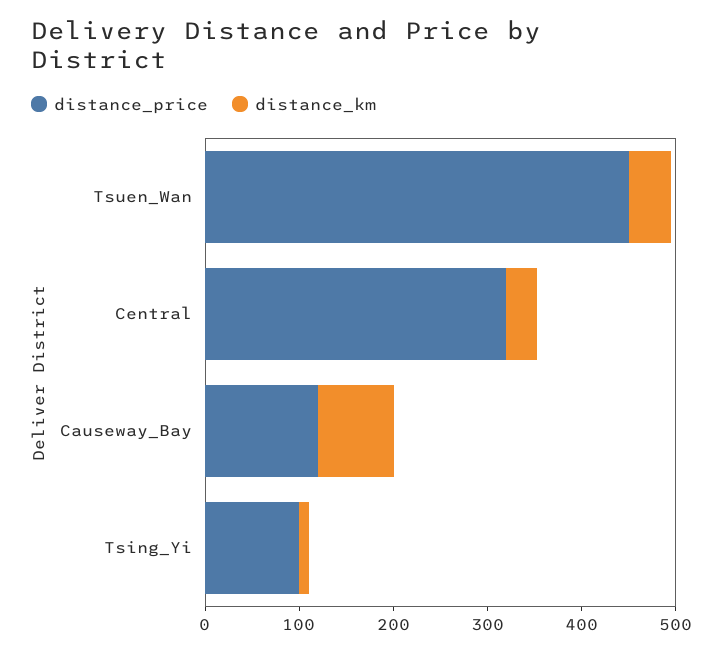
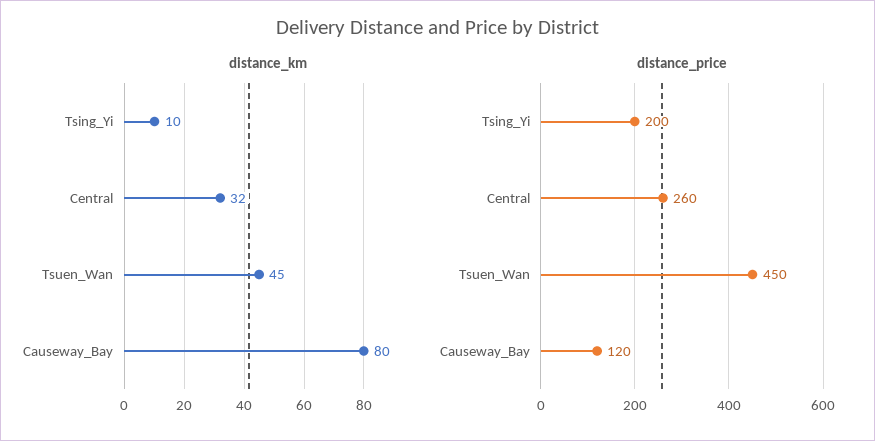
  {
    "distance_price": {
      "Tsuen_Wan": 450,
-     "Central": 320,
+     "Central": 260,
      "Causeway_Bay": 120,
-     "Tsing_Yi": 100
+     "Tsing_Yi": 200
    },
    "distance_km": {
      "Tsuen_Wan": 45,
      "Central": 32,
      "Causeway_Bay": 80,
      "Tsing_Yi": 10
    }
  }

